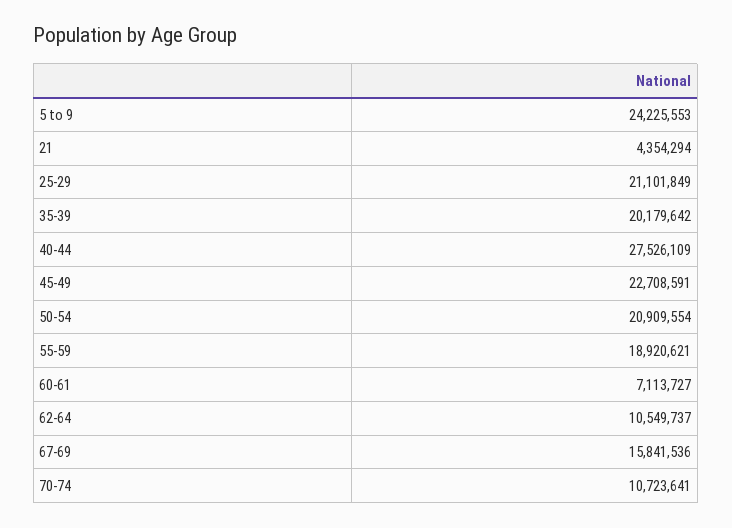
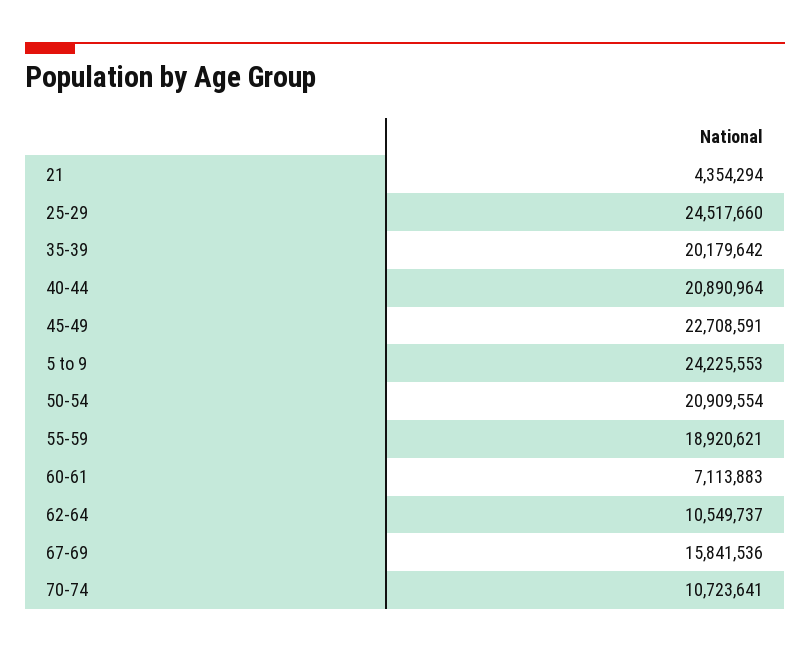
  {
    "5 to 9": 24225553,
    "21": 4354294,
-   "25-29": 21101849,
+   "25-29": 24517660,
    "35-39": 20179642,
-   "40-44": 27526109,
+   "40-44": 20890964,
    "45-49": 22708591,
    "50-54": 20909554,
    "55-59": 18920621,
-   "60-61": 7113727,
+   "60-61": 7113883,
    "62-64": 10549737,
    "67-69": 15841536,
    "70-74": 10723641
  }

